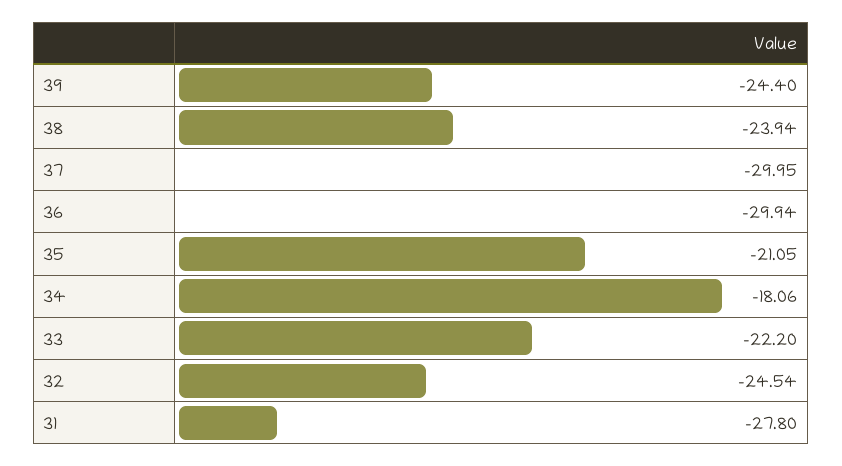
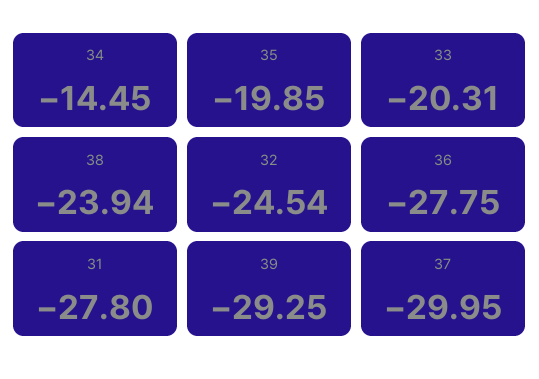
  {
-   "39": -24.4,
+   "39": -29.25,
    "38": -23.94,
    "37": -29.95,
-   "36": -29.94,
+   "36": -27.75,
-   "35": -21.05,
+   "35": -19.85,
-   "34": -18.06,
+   "34": -14.45,
-   "33": -22.2,
+   "33": -20.31,
    "32": -24.54,
    "31": -27.8
  }

